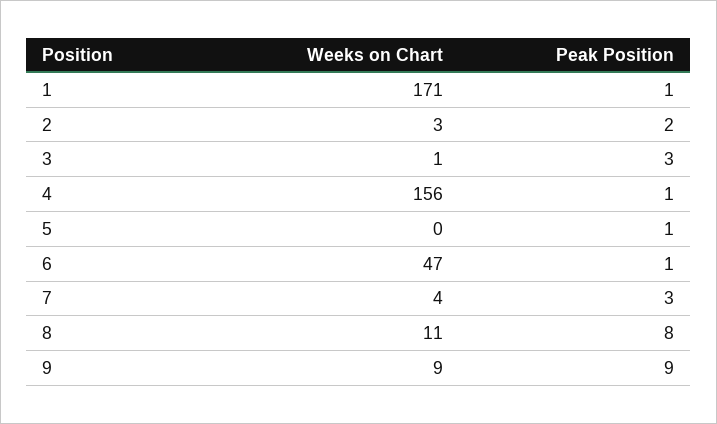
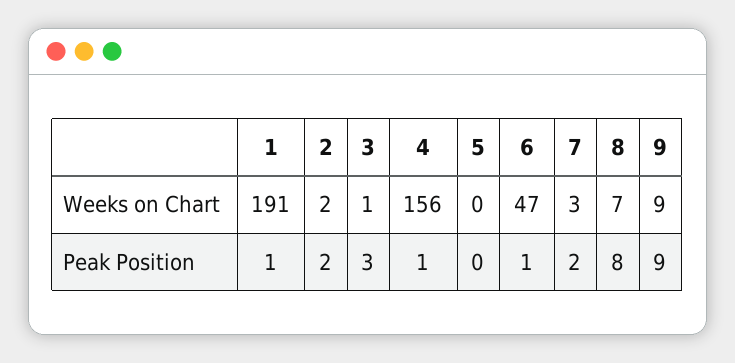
  {
    "Weeks on Chart": {
-     "1": 171,
+     "1": 191,
-     "2": 3,
+     "2": 2,
      "3": 1,
      "4": 156,
      "5": 0,
      "6": 47,
-     "7": 4,
+     "7": 3,
-     "8": 11,
+     "8": 7,
      "9": 9
    },
    "Peak Position": {
      "1": 1,
      "2": 2,
      "3": 3,
      "4": 1,
-     "5": 1,
+     "5": 0,
      "6": 1,
-     "7": 3,
+     "7": 2,
      "8": 8,
      "9": 9
    }
  }

